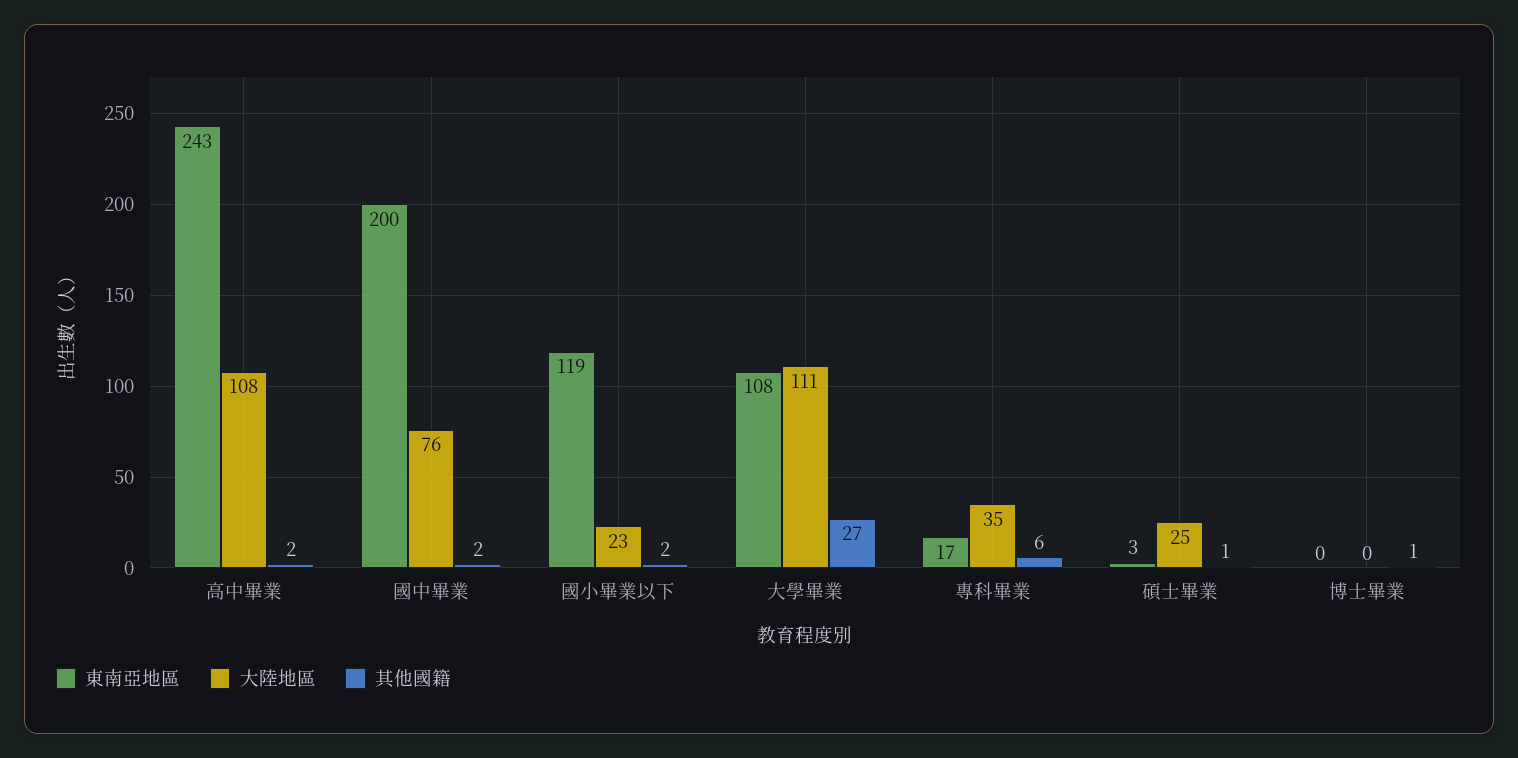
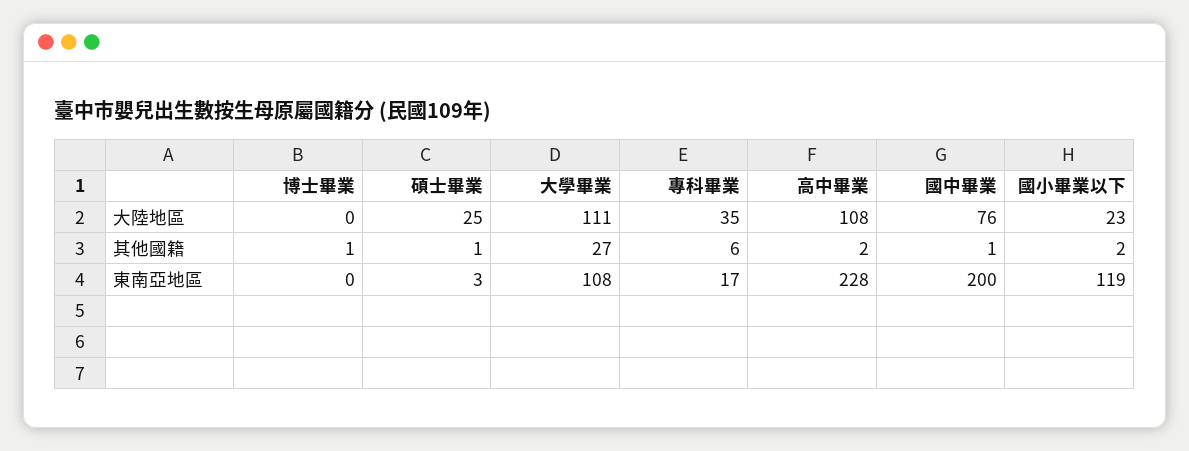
  {
    "東南亞地區": {
-     "高中畢業": 243,
+     "高中畢業": 228,
      "國中畢業": 200,
      "國小畢業以下": 119,
      "大學畢業": 108,
      "專科畢業": 17,
      "碩士畢業": 3,
      "博士畢業": 0
    },
    "大陸地區": {
      "高中畢業": 108,
      "國中畢業": 76,
      "國小畢業以下": 23,
      "大學畢業": 111,
      "專科畢業": 35,
      "碩士畢業": 25,
      "博士畢業": 0
    },
    "其他國籍": {
      "高中畢業": 2,
-     "國中畢業": 2,
+     "國中畢業": 1,
      "國小畢業以下": 2,
      "大學畢業": 27,
      "專科畢業": 6,
      "碩士畢業": 1,
      "博士畢業": 1
    }
  }

